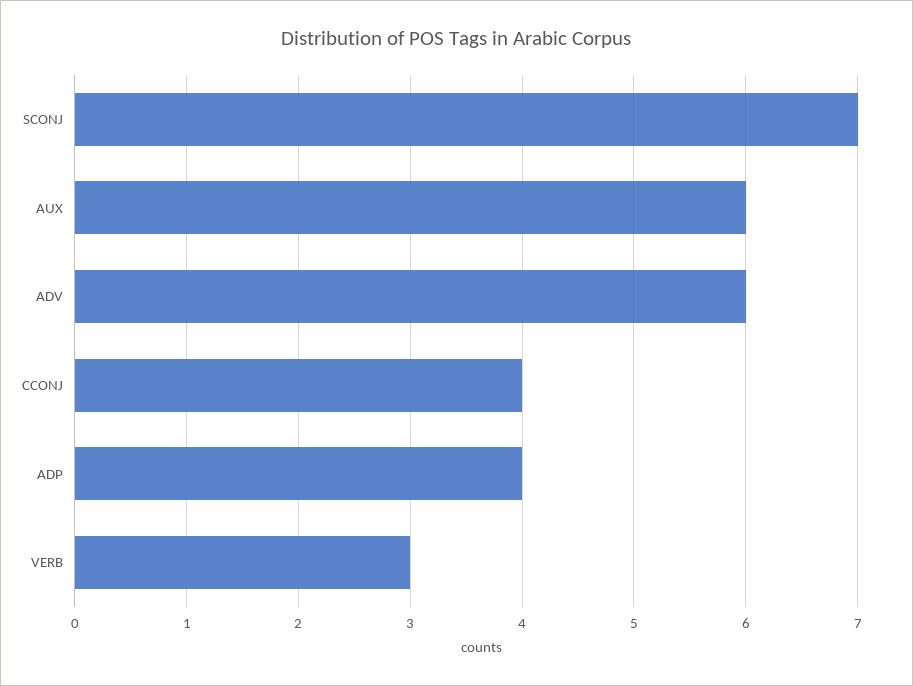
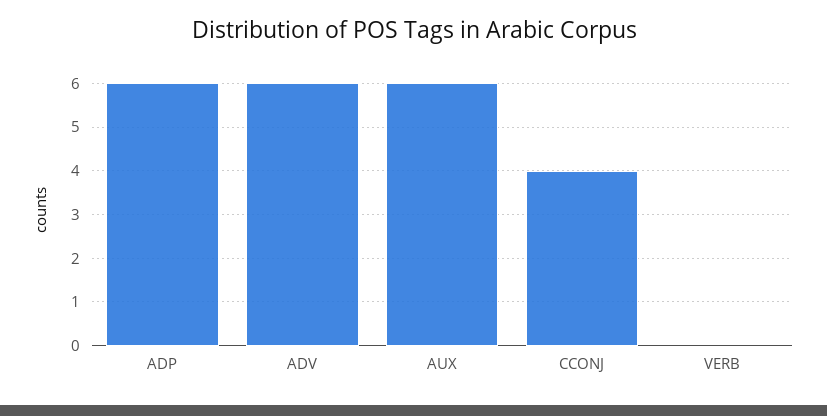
  {
-   "SCONJ": 7,
    "AUX": 6,
    "ADV": 6,
    "CCONJ": 4,
-   "ADP": 4,
+   "ADP": 6,
-   "VERB": 3
+   "VERB": 0
  }

